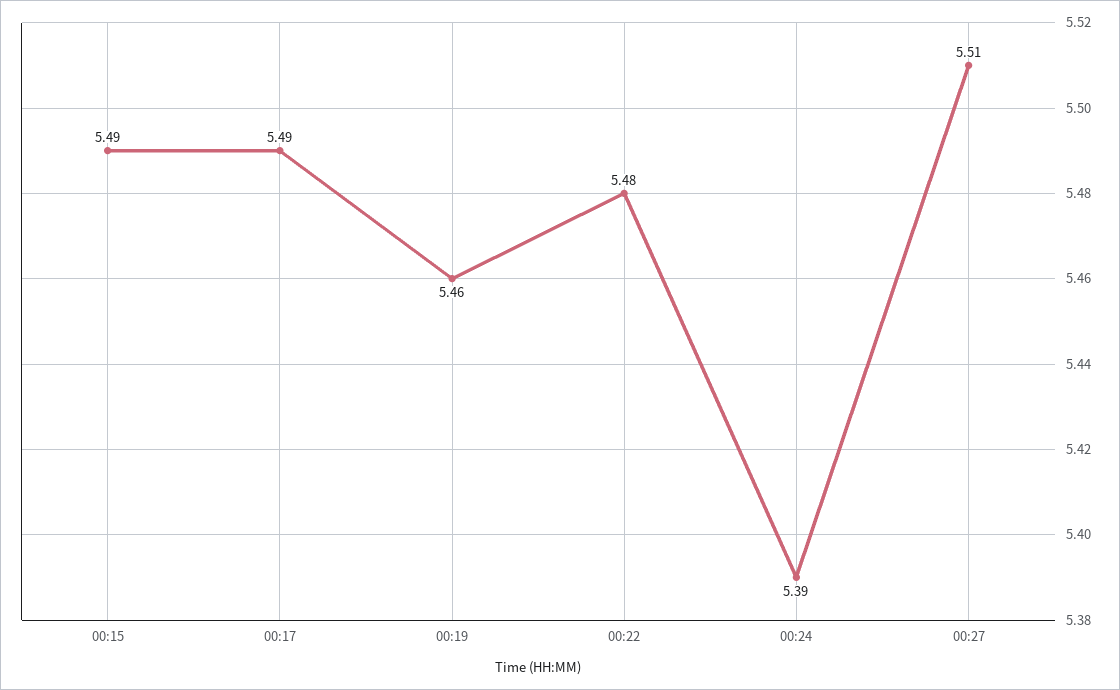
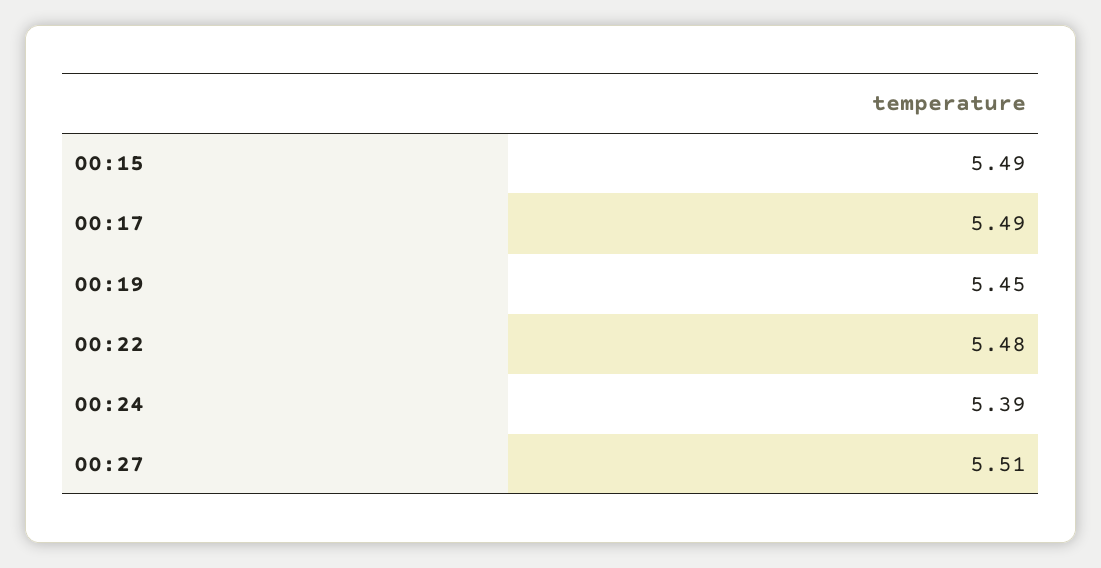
  {
    "00:15": 5.49,
    "00:17": 5.49,
-   "00:19": 5.46,
+   "00:19": 5.45,
    "00:22": 5.48,
    "00:24": 5.39,
    "00:27": 5.51
  }

